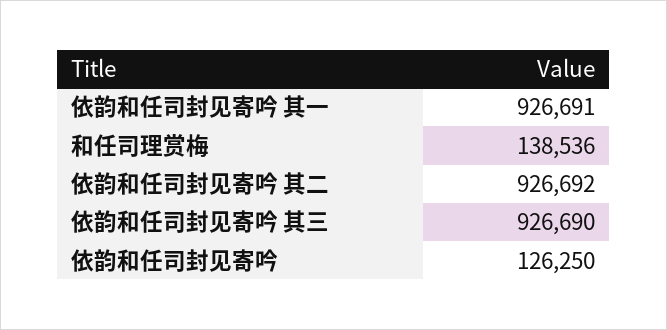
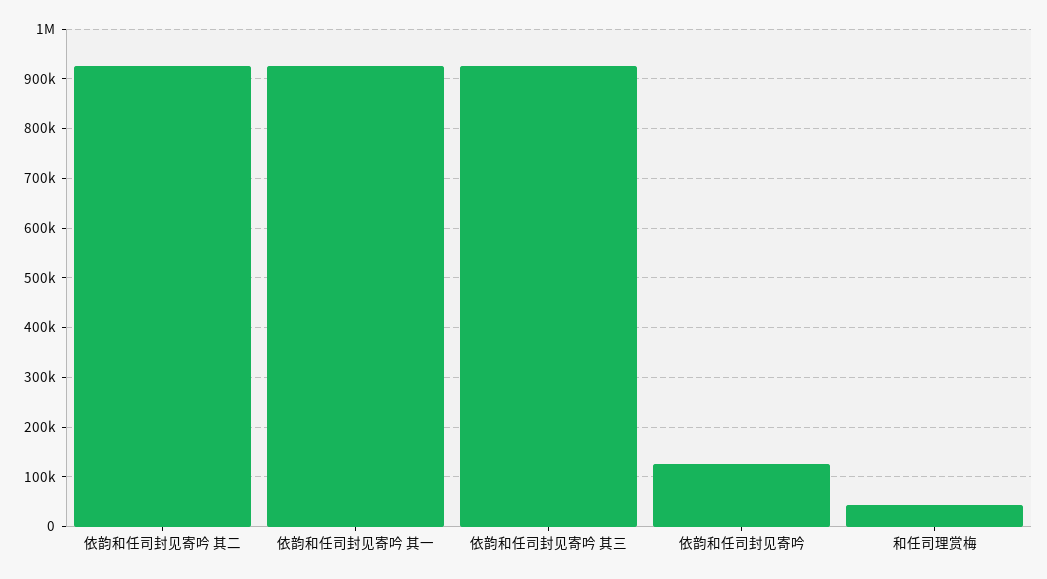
  {
    "依韵和任司封见寄吟 其一": 926691,
-   "和任司理赏梅": 138536,
+   "和任司理赏梅": 40000,
    "依韵和任司封见寄吟 其二": 926692,
    "依韵和任司封见寄吟 其三": 926690,
    "依韵和任司封见寄吟": 126250
  }

